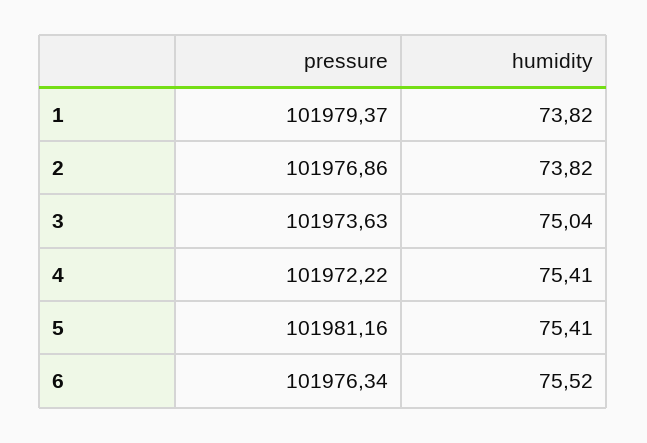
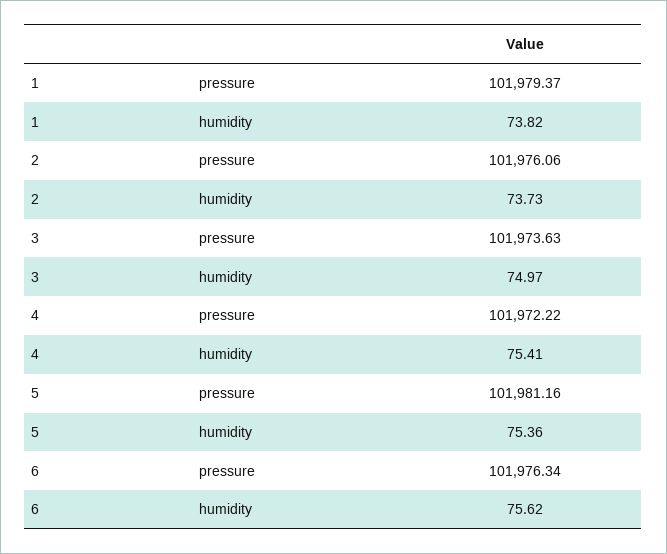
  {
    "pressure": {
      "1": 101979.37,
-     "2": 101976.86,
+     "2": 101976.06,
      "3": 101973.63,
      "4": 101972.22,
      "5": 101981.16,
      "6": 101976.34
    },
    "humidity": {
      "1": 73.82,
-     "2": 73.82,
+     "2": 73.73,
-     "3": 75.04,
+     "3": 74.97,
      "4": 75.41,
-     "5": 75.41,
+     "5": 75.36,
-     "6": 75.52
+     "6": 75.62
    }
  }

